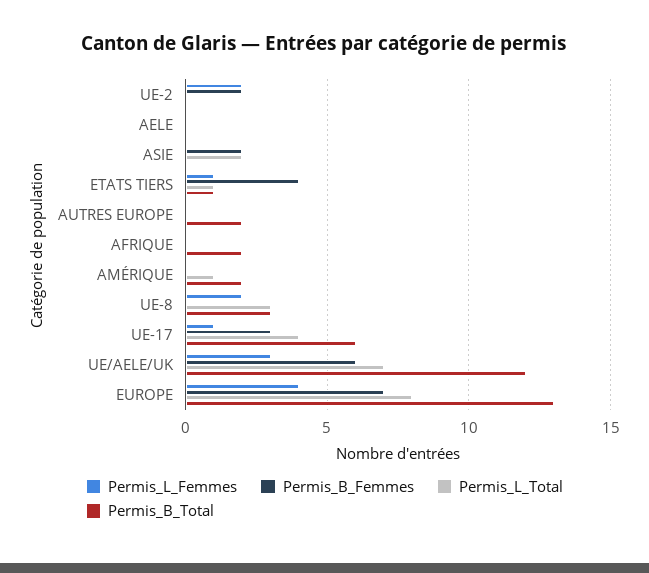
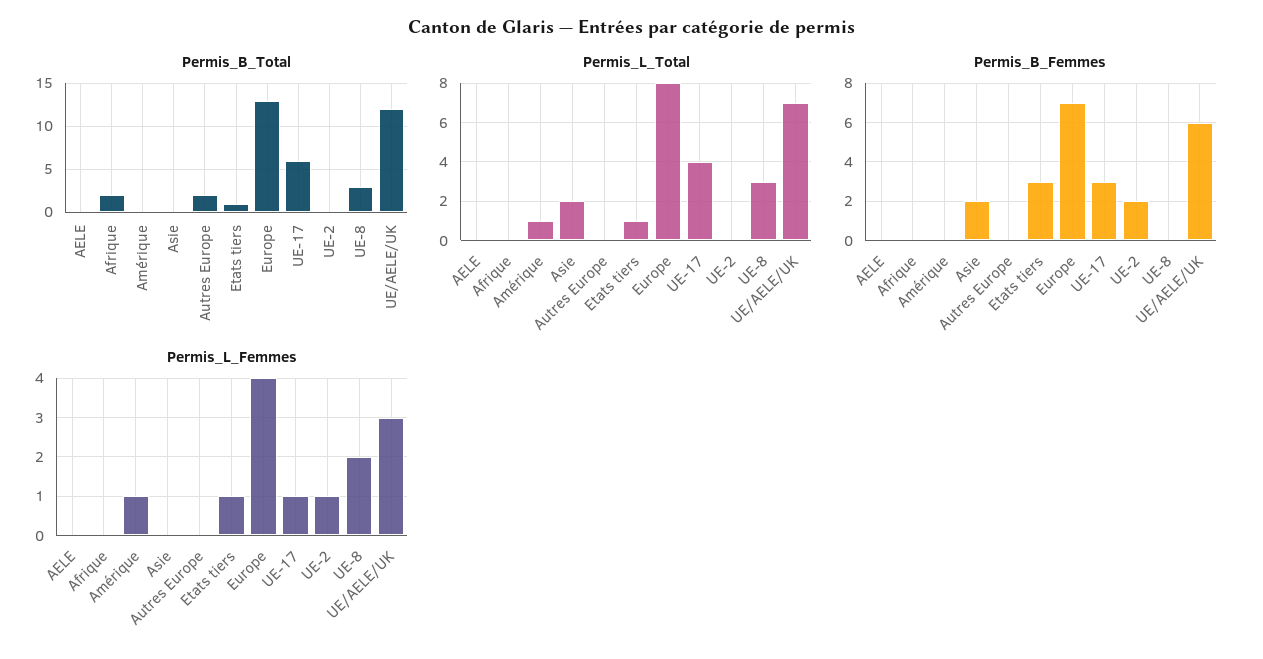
  {
    "Permis_L_Femmes": {
-     "UE-2": 2,
+     "UE-2": 1,
      "AELE": 0,
      "ASIE": 0,
      "ETATS TIERS": 1,
      "AUTRES EUROPE": 0,
      "AFRIQUE": 0,
-     "AMÉRIQUE": 0,
+     "AMÉRIQUE": 1,
      "UE-8": 2,
      "UE-17": 1,
      "UE/AELE/UK": 3,
      "EUROPE": 4
    },
    "Permis_B_Femmes": {
      "UE-2": 2,
      "AELE": 0,
      "ASIE": 2,
-     "ETATS TIERS": 4,
+     "ETATS TIERS": 3,
      "AUTRES EUROPE": 0,
      "AFRIQUE": 0,
      "AMÉRIQUE": 0,
      "UE-8": 0,
      "UE-17": 3,
      "UE/AELE/UK": 6,
      "EUROPE": 7
    },
    "Permis_L_Total": {
      "UE-2": 0,
      "AELE": 0,
      "ASIE": 2,
      "ETATS TIERS": 1,
      "AUTRES EUROPE": 0,
      "AFRIQUE": 0,
      "AMÉRIQUE": 1,
      "UE-8": 3,
      "UE-17": 4,
      "UE/AELE/UK": 7,
      "EUROPE": 8
    },
    "Permis_B_Total": {
      "UE-2": 0,
      "AELE": 0,
      "ASIE": 0,
      "ETATS TIERS": 1,
      "AUTRES EUROPE": 2,
      "AFRIQUE": 2,
-     "AMÉRIQUE": 2,
+     "AMÉRIQUE": 0,
      "UE-8": 3,
      "UE-17": 6,
      "UE/AELE/UK": 12,
      "EUROPE": 13
    }
  }

